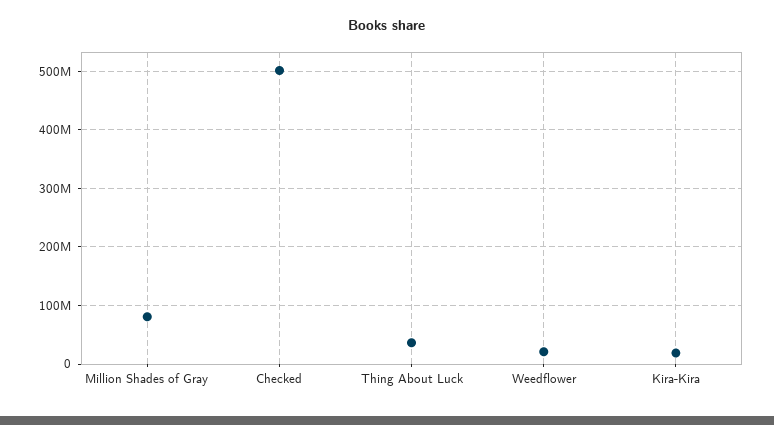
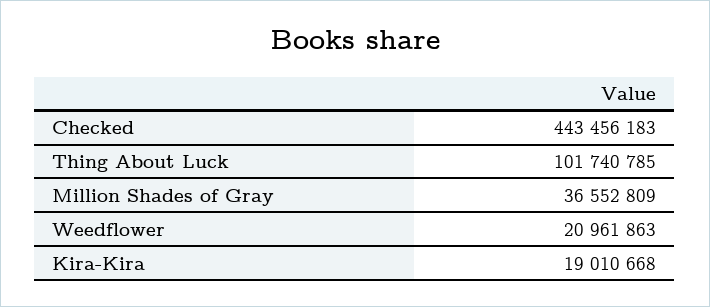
  {
-   "Million Shades of Gray": 80000000,
+   "Million Shades of Gray": 36552809,
-   "Checked": 500000000,
+   "Checked": 443456183,
-   "Thing About Luck": 40000000,
+   "Thing About Luck": 101740785,
    "Weedflower": 20961863,
    "Kira-Kira": 19010668
  }

